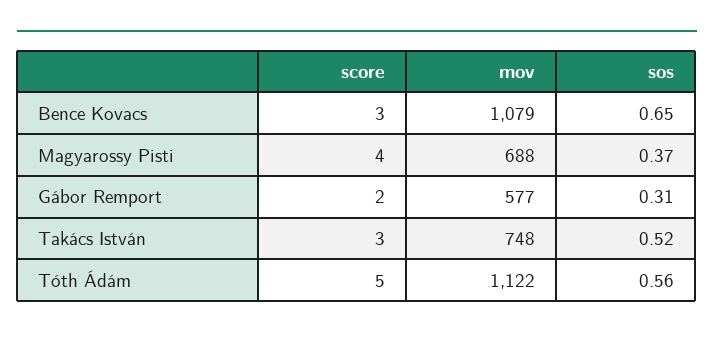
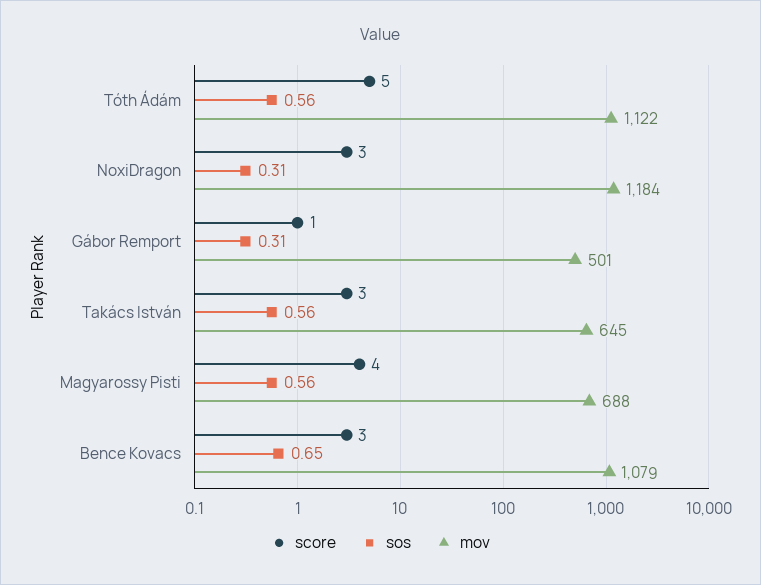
  {
    "score": {
      "Bence Kovacs": 3,
      "Magyarossy Pisti": 4,
-     "Gábor Remport": 2,
+     "Gábor Remport": 1,
      "Takács István": 3,
-     "Tóth Ádám": 5
+     "Tóth Ádám": 5,
+     "NoxiDragon": 3
    },
    "mov": {
      "Bence Kovacs": 1079,
      "Magyarossy Pisti": 688,
-     "Gábor Remport": 577,
+     "Gábor Remport": 501,
-     "Takács István": 748,
+     "Takács István": 645,
-     "Tóth Ádám": 1122
+     "Tóth Ádám": 1122,
+     "NoxiDragon": 1184
    },
    "sos": {
      "Bence Kovacs": 0.65,
-     "Magyarossy Pisti": 0.37,
+     "Magyarossy Pisti": 0.56,
      "Gábor Remport": 0.31,
-     "Takács István": 0.52,
+     "Takács István": 0.56,
-     "Tóth Ádám": 0.56
+     "Tóth Ádám": 0.56,
+     "NoxiDragon": 0.31
    }
  }

